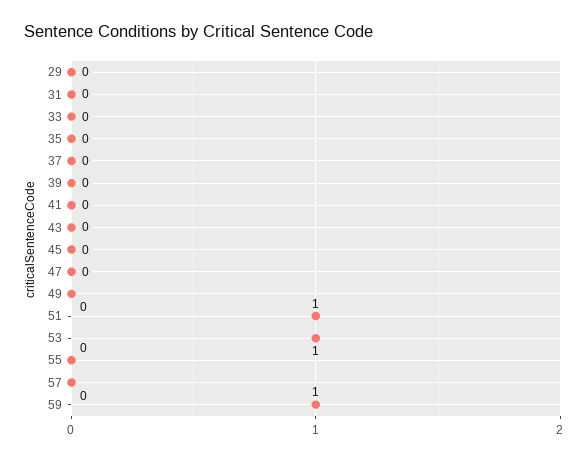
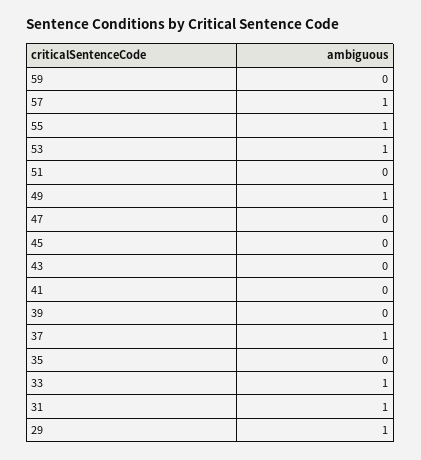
  {
-   "29": 0,
+   "29": 1,
-   "31": 0,
+   "31": 1,
-   "33": 0,
+   "33": 1,
    "35": 0,
-   "37": 0,
+   "37": 1,
    "39": 0,
    "41": 0,
    "43": 0,
    "45": 0,
    "47": 0,
-   "49": 0,
+   "49": 1,
-   "51": 1,
+   "51": 0,
    "53": 1,
-   "55": 0,
+   "55": 1,
-   "57": 0,
+   "57": 1,
-   "59": 1
+   "59": 0
  }

